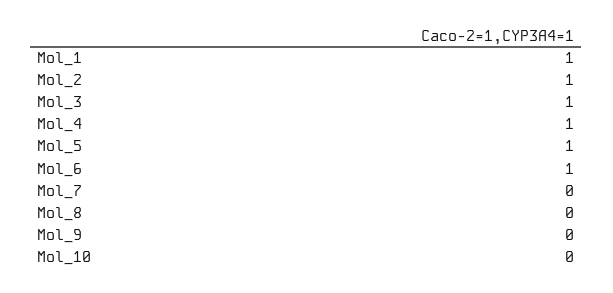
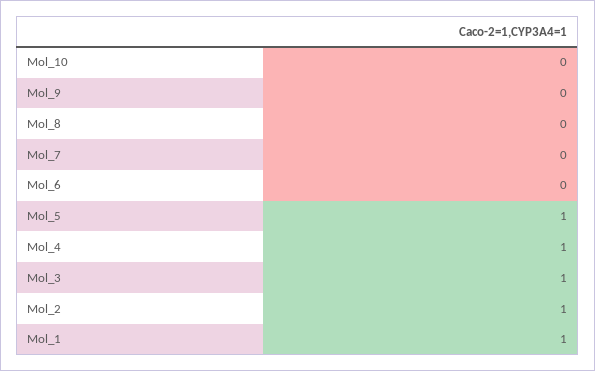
  {
    "Mol_1": 1,
    "Mol_2": 1,
    "Mol_3": 1,
    "Mol_4": 1,
    "Mol_5": 1,
-   "Mol_6": 1,
+   "Mol_6": 0,
    "Mol_7": 0,
    "Mol_8": 0,
    "Mol_9": 0,
    "Mol_10": 0
  }

